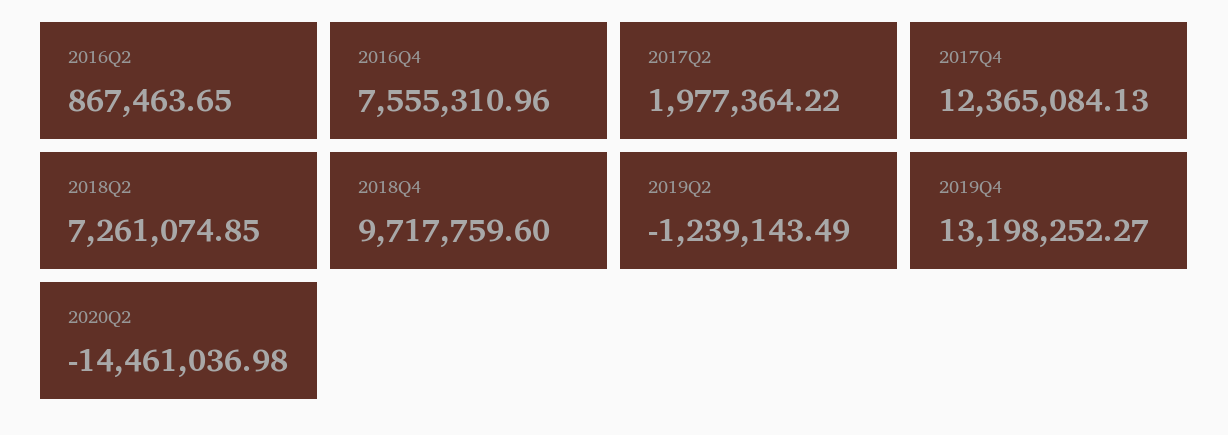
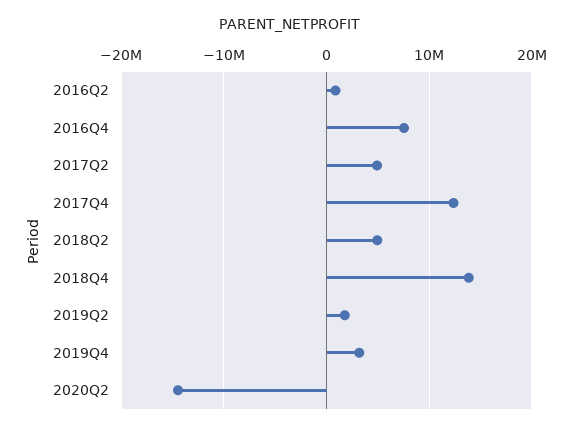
  {
    "2016Q2": 867463.65,
    "2016Q4": 7555310.96,
-   "2017Q2": 1977364.22,
+   "2017Q2": 5000000,
    "2017Q4": 12365084.13,
-   "2018Q2": 7261074.85,
+   "2018Q2": 5000000,
-   "2018Q4": 9717759.6,
+   "2018Q4": 14000000,
-   "2019Q2": -1239143.49,
+   "2019Q2": 2000000,
-   "2019Q4": 13198252.27,
+   "2019Q4": 3000000,
    "2020Q2": -14461036.98
  }

